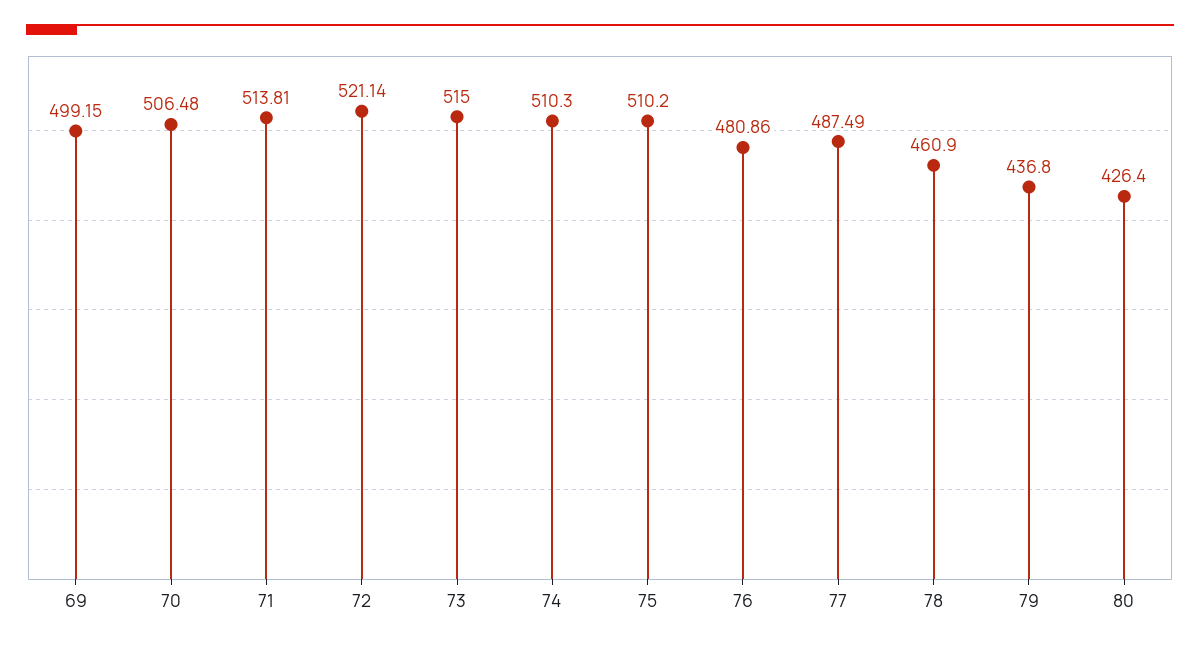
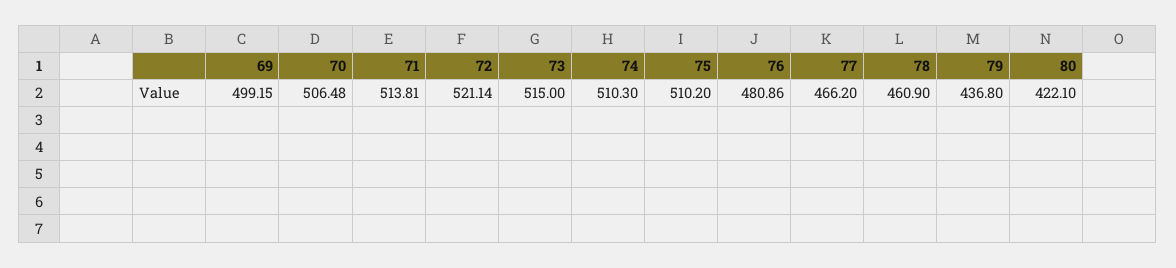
  {
    "69": 499.15,
    "70": 506.48,
    "71": 513.81,
    "72": 521.14,
    "73": 515,
    "74": 510.3,
    "75": 510.2,
    "76": 480.86,
-   "77": 487.49,
+   "77": 466.2,
    "78": 460.9,
    "79": 436.8,
-   "80": 426.4
+   "80": 422.1
  }

